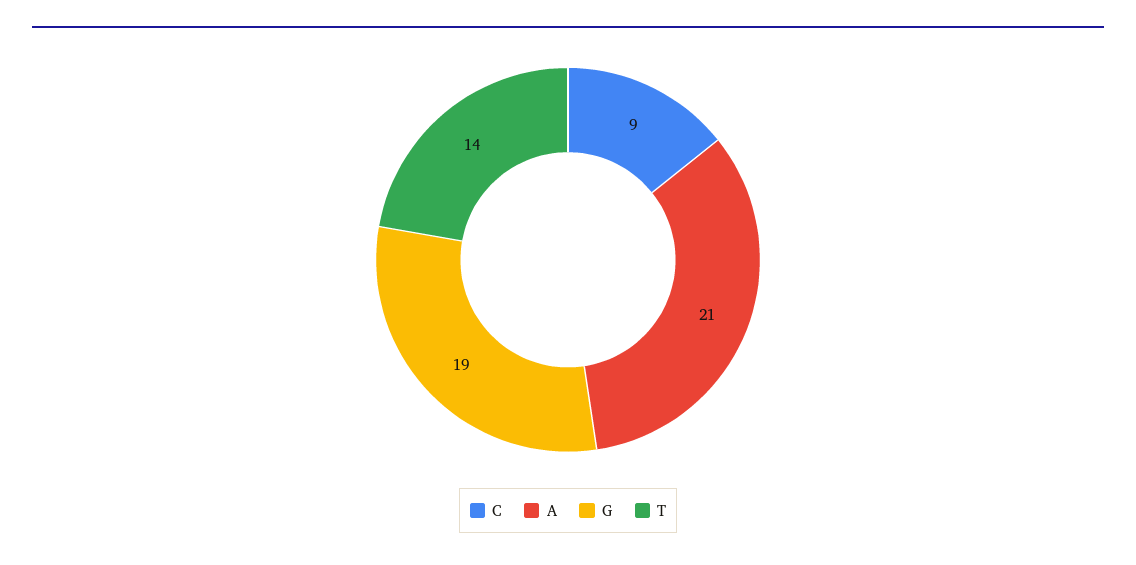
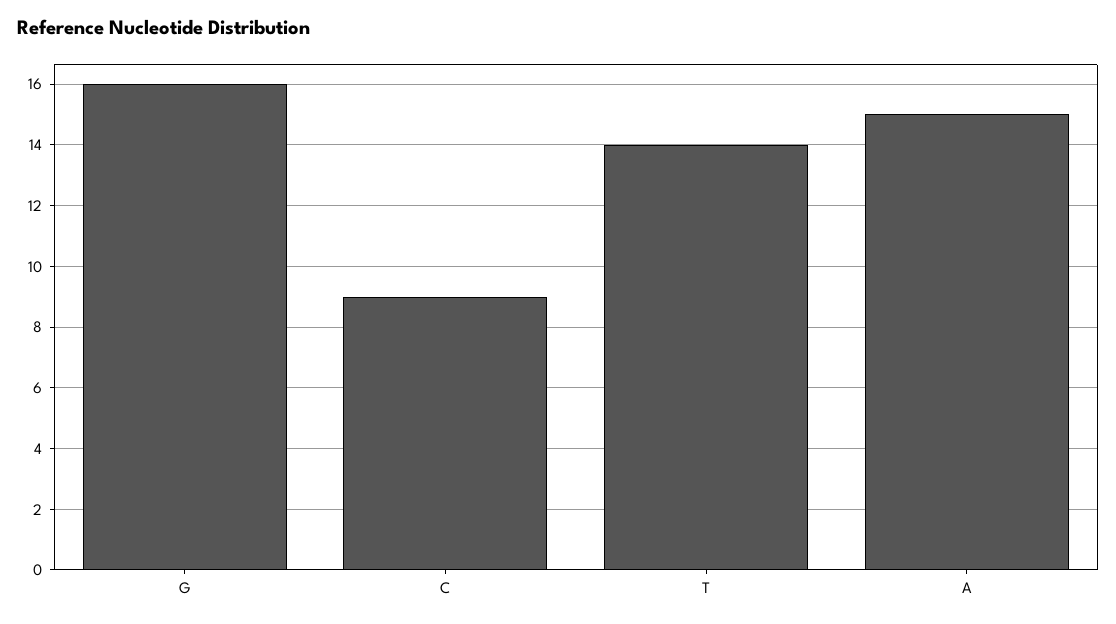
  {
    "C": 9,
-   "A": 21,
+   "A": 15,
-   "G": 19,
+   "G": 16,
    "T": 14
  }

